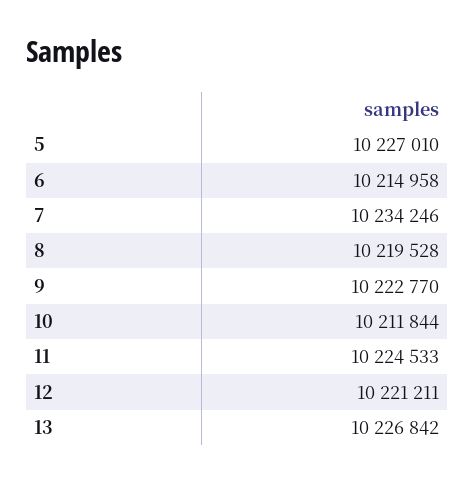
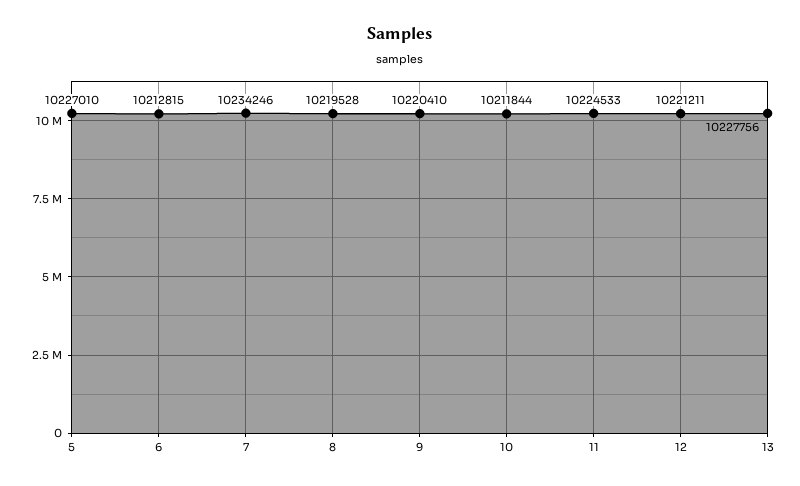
  {
    "5": 10227010,
-   "6": 10214958,
+   "6": 10212815,
    "7": 10234246,
    "8": 10219528,
-   "9": 10222770,
+   "9": 10220410,
    "10": 10211844,
    "11": 10224533,
    "12": 10221211,
-   "13": 10226842
+   "13": 10227756
  }

